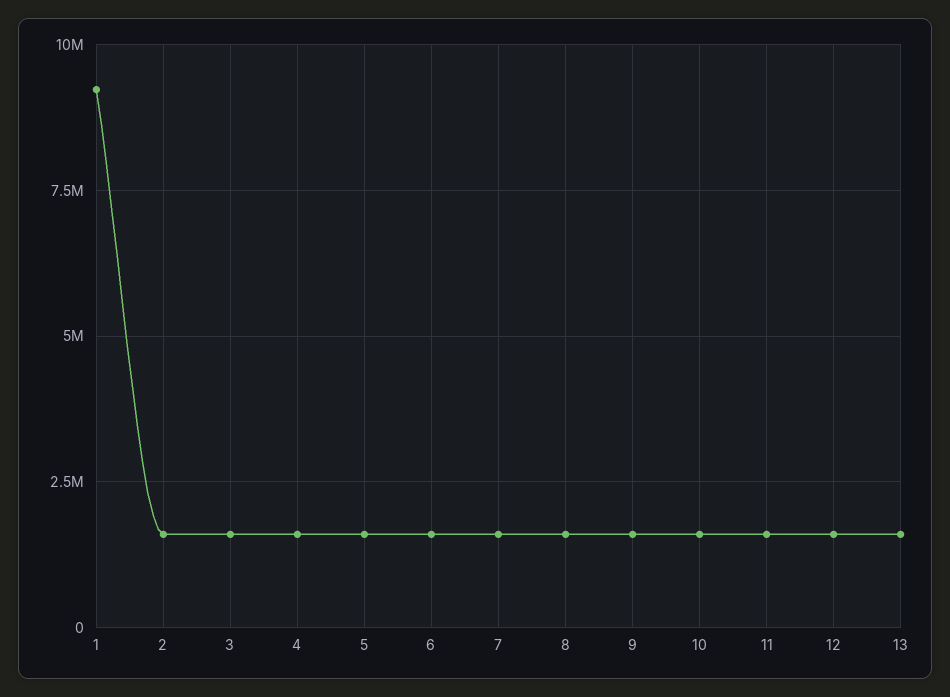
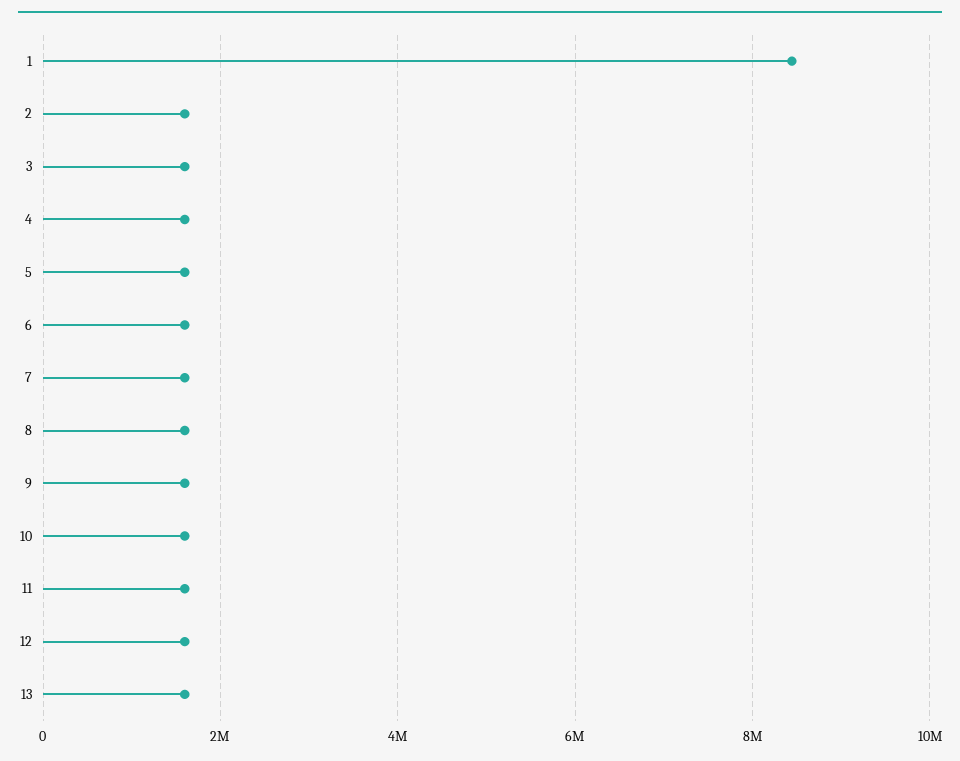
  {
-   "1": 9250000,
+   "1": 8400000,
    "2": 1600000,
    "3": 1600000,
    "4": 1600000,
    "5": 1600000,
    "6": 1600000,
    "7": 1600000,
    "8": 1600000,
    "9": 1600000,
    "10": 1600000,
    "11": 1600000,
    "12": 1600000,
    "13": 1600000
  }

